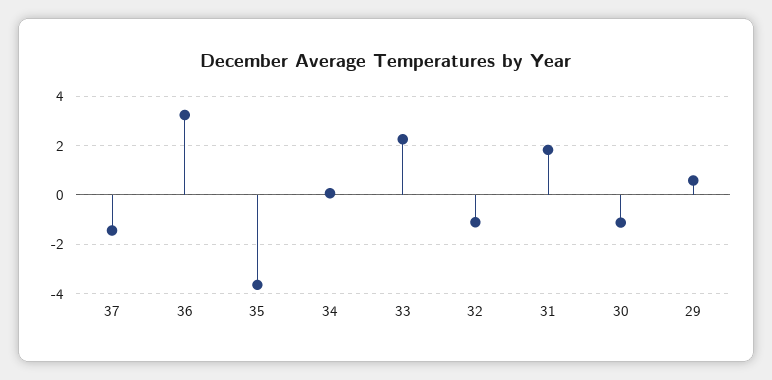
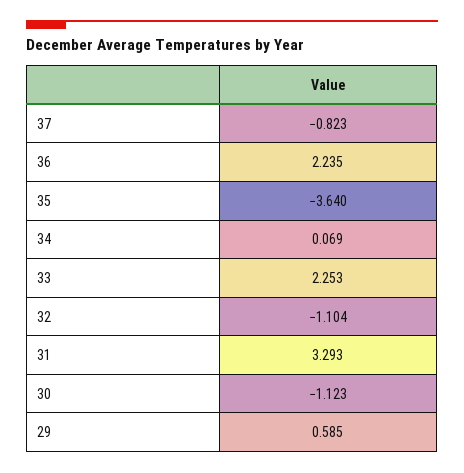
  {
-   "37": -1.5,
+   "37": -0.823,
-   "36": 3.25,
+   "36": 2.235,
    "35": -3.64,
    "34": 0.069,
    "33": 2.253,
    "32": -1.104,
-   "31": 1.75,
+   "31": 3.293,
    "30": -1.123,
    "29": 0.585
  }

